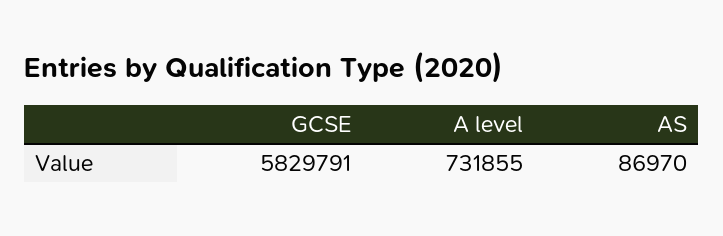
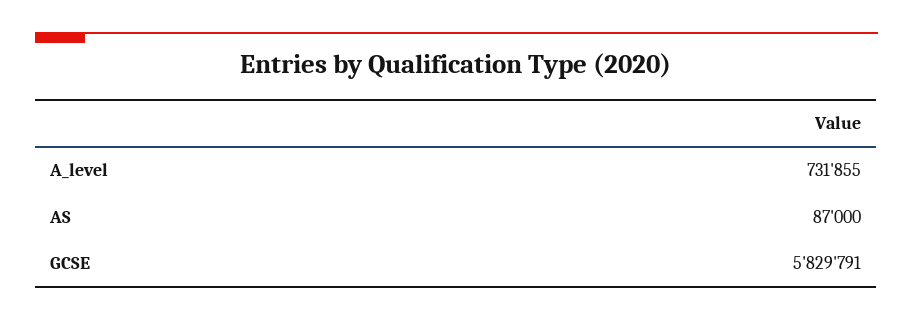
  {
    "GCSE": 5829791,
    "A level": 731855,
-   "AS": 86970
+   "AS": 87000
  }

